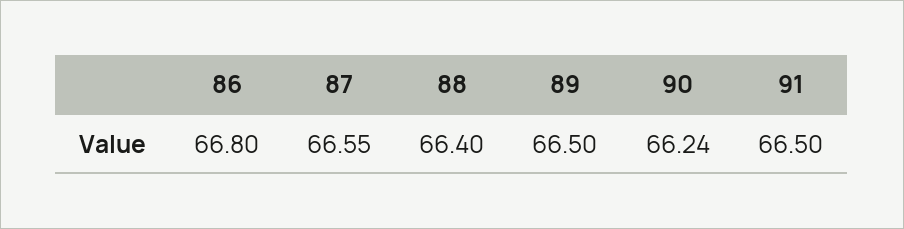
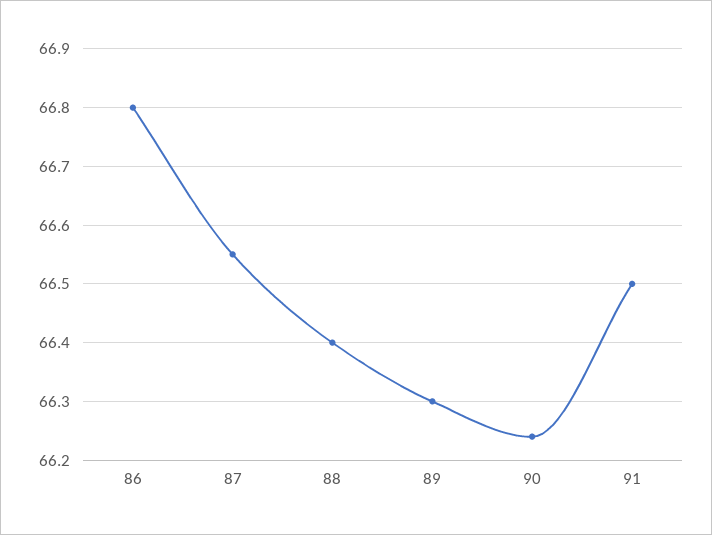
  {
    "86": 66.8,
    "87": 66.55,
    "88": 66.4,
-   "89": 66.5,
+   "89": 66.3,
    "90": 66.24,
    "91": 66.5
  }

